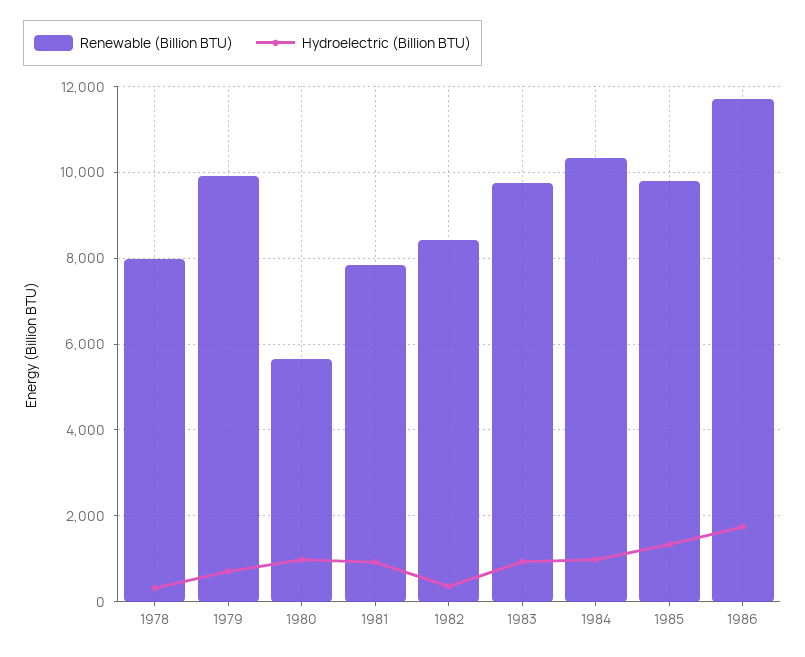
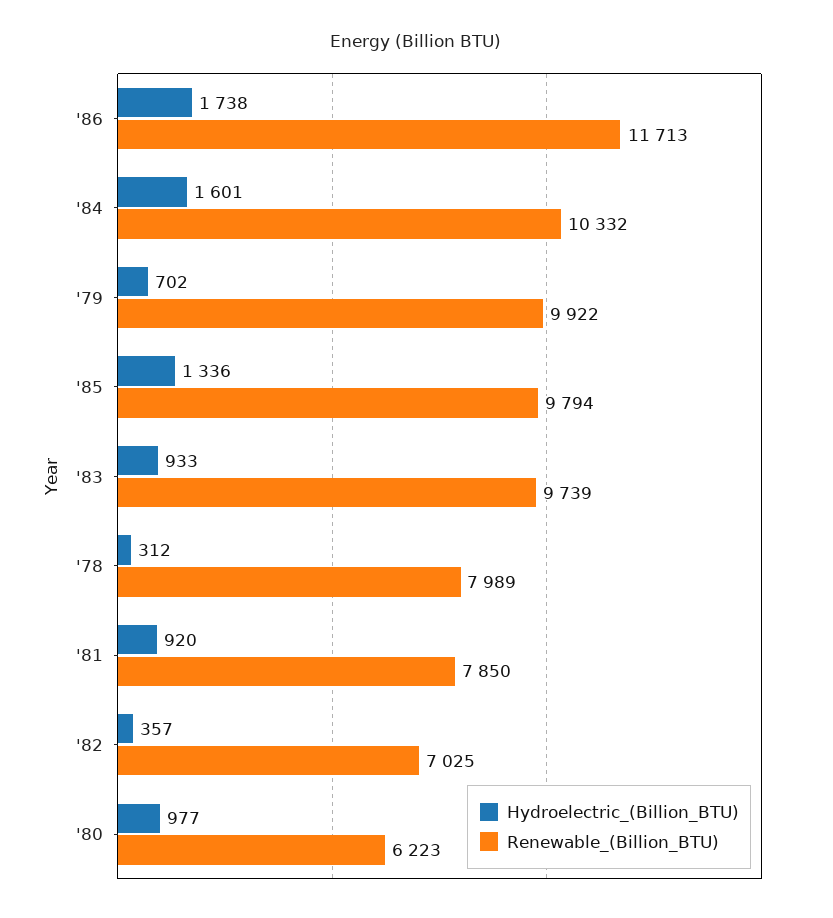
  {
    "Renewable (Billion BTU)": {
      "1978": 7989,
      "1979": 9922,
-     "1980": 5600,
+     "1980": 6223,
      "1981": 7850,
-     "1982": 8400,
+     "1982": 7025,
      "1983": 9739,
      "1984": 10332,
      "1985": 9794,
      "1986": 11713
    },
    "Hydroelectric (Billion BTU)": {
      "1978": 312,
      "1979": 702,
      "1980": 977,
      "1981": 920,
      "1982": 357,
      "1983": 933,
-     "1984": 1000,
+     "1984": 1601,
      "1985": 1336,
      "1986": 1738
    }
  }

